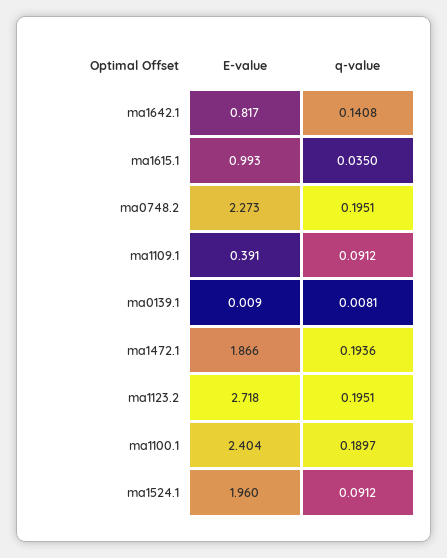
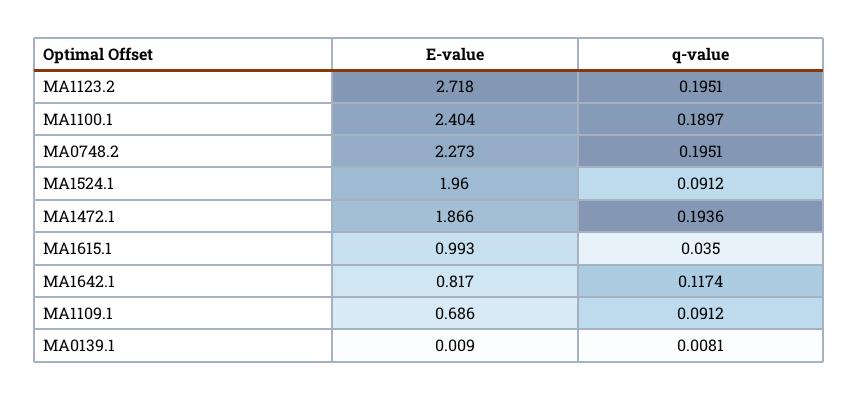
  {
    "E-value": {
      "ma1642.1": 0.817,
      "ma1615.1": 0.993,
      "ma0748.2": 2.273,
-     "ma1109.1": 0.391,
+     "ma1109.1": 0.686,
      "ma0139.1": 0.009,
      "ma1472.1": 1.866,
      "ma1123.2": 2.718,
      "ma1100.1": 2.404,
      "ma1524.1": 1.96
    },
    "q-value": {
-     "ma1642.1": 0.1408,
+     "ma1642.1": 0.1174,
      "ma1615.1": 0.035,
      "ma0748.2": 0.1951,
      "ma1109.1": 0.0912,
      "ma0139.1": 0.0081,
      "ma1472.1": 0.1936,
      "ma1123.2": 0.1951,
      "ma1100.1": 0.1897,
      "ma1524.1": 0.0912
    }
  }

